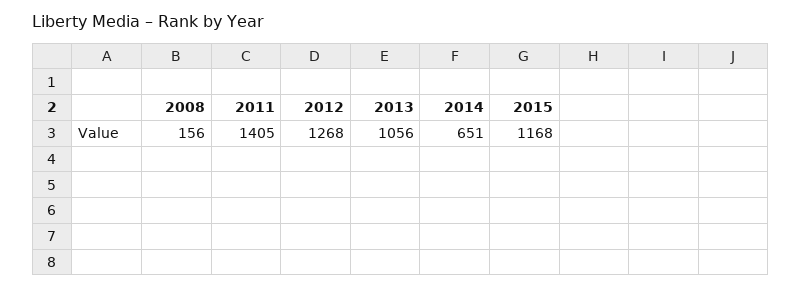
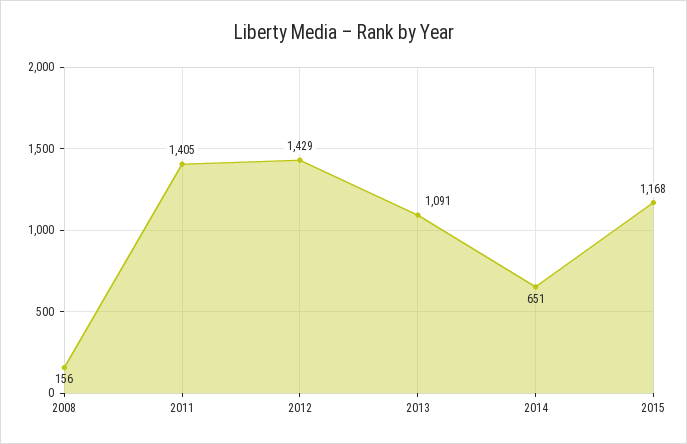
  {
    "2008": 156,
    "2011": 1405,
-   "2012": 1268,
+   "2012": 1429,
-   "2013": 1056,
+   "2013": 1091,
    "2014": 651,
    "2015": 1168
  }

